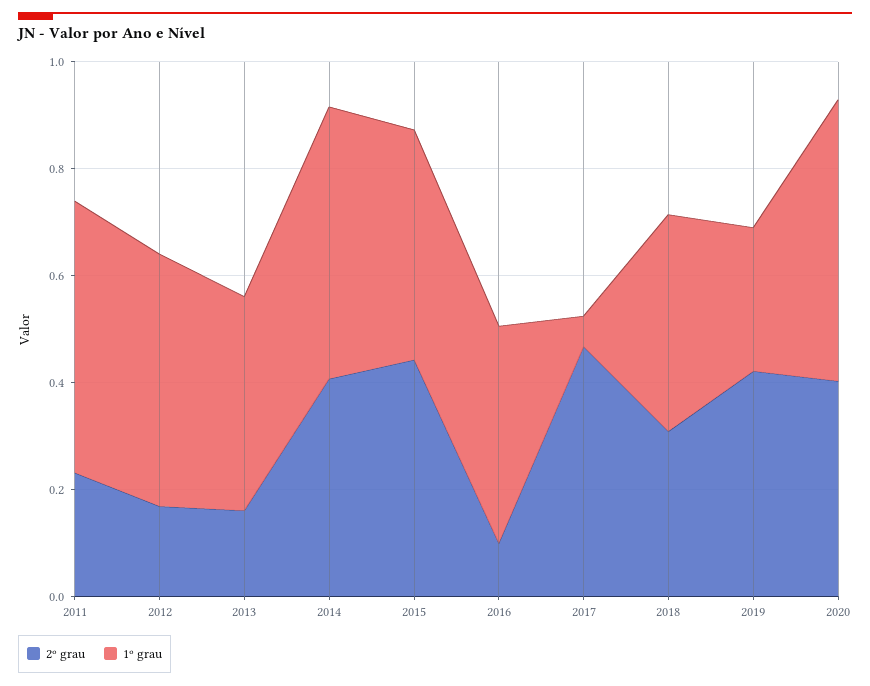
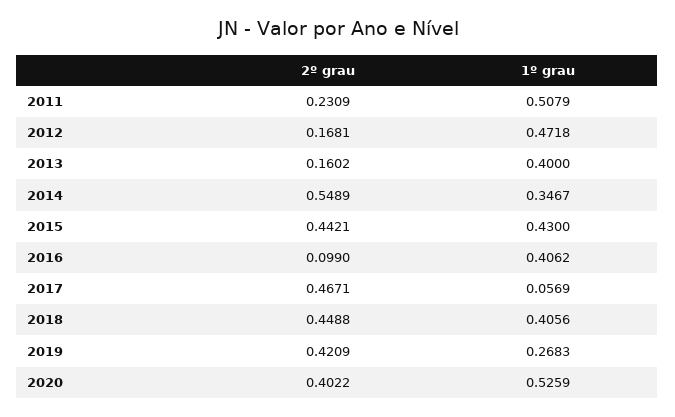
  {
    "2º grau": {
      "2011": 0.2309,
      "2012": 0.1681,
      "2013": 0.1602,
-     "2014": 0.4,
+     "2014": 0.5489,
      "2015": 0.4421,
      "2016": 0.099,
      "2017": 0.4671,
-     "2018": 0.3,
+     "2018": 0.4488,
      "2019": 0.4209,
      "2020": 0.4022
    },
    "1º grau": {
      "2011": 0.5079,
      "2012": 0.4718,
      "2013": 0.4,
-     "2014": 0.5,
+     "2014": 0.3467,
      "2015": 0.43,
      "2016": 0.4062,
      "2017": 0.0569,
      "2018": 0.4056,
      "2019": 0.2683,
      "2020": 0.5259
    }
  }

